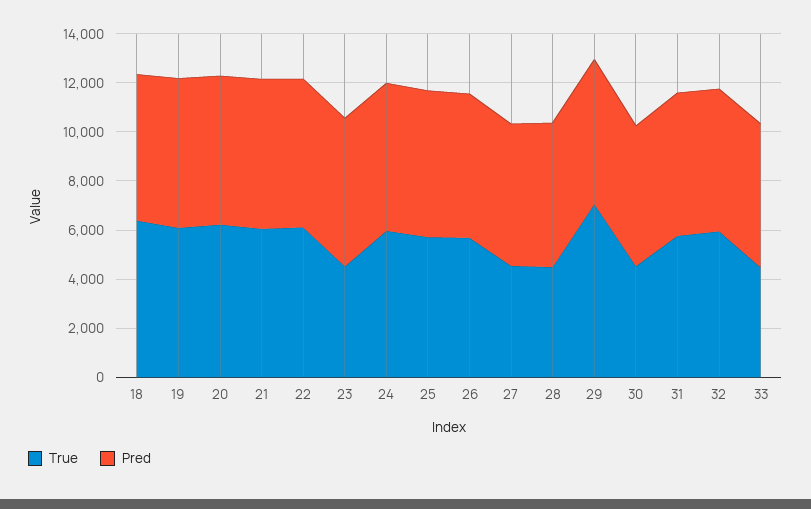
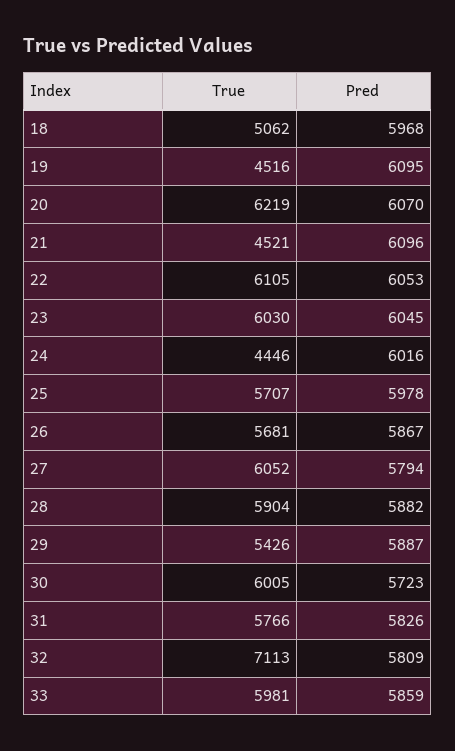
  {
    "True": {
-     "18": 6500,
+     "18": 5062,
-     "19": 6000,
+     "19": 4516,
      "20": 6219,
-     "21": 6000,
+     "21": 4521,
      "22": 6105,
-     "23": 4500,
+     "23": 6030,
-     "24": 6000,
+     "24": 4446,
      "25": 5707,
      "26": 5681,
-     "27": 4500,
+     "27": 6052,
-     "28": 4500,
+     "28": 5904,
-     "29": 7000,
+     "29": 5426,
-     "30": 4500,
+     "30": 6005,
      "31": 5766,
-     "32": 6000,
+     "32": 7113,
-     "33": 4500
+     "33": 5981
    },
    "Pred": {
      "18": 5968,
      "19": 6095,
      "20": 6070,
      "21": 6096,
      "22": 6053,
      "23": 6045,
      "24": 6016,
      "25": 5978,
      "26": 5867,
      "27": 5794,
      "28": 5882,
      "29": 5887,
      "30": 5723,
      "31": 5826,
      "32": 5809,
      "33": 5859
    }
  }

